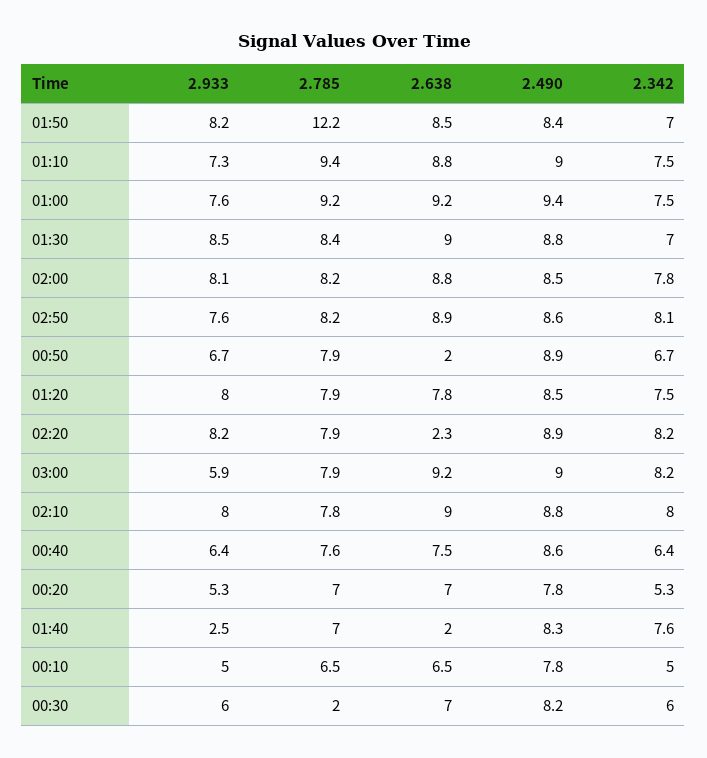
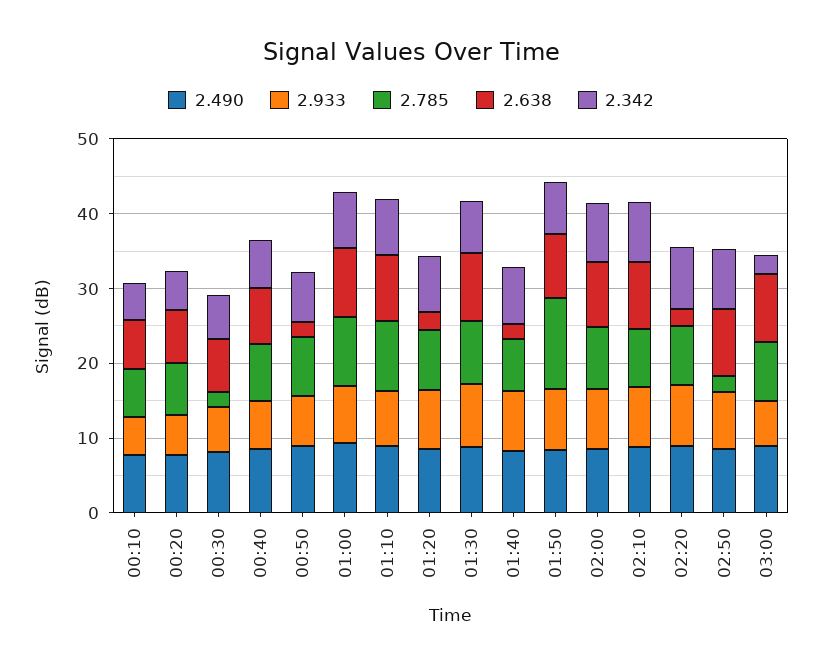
  {
    "2.933": {
      "01:50": 8.2,
      "01:10": 7.3,
      "01:00": 7.6,
      "01:30": 8.5,
      "02:00": 8.1,
      "02:50": 7.6,
      "00:50": 6.7,
      "01:20": 8,
      "02:20": 8.2,
      "03:00": 5.9,
      "02:10": 8,
      "00:40": 6.4,
      "00:20": 5.3,
-     "01:40": 2.5,
+     "01:40": 8,
      "00:10": 5,
      "00:30": 6
    },
    "2.785": {
      "01:50": 12.2,
      "01:10": 9.4,
      "01:00": 9.2,
      "01:30": 8.4,
      "02:00": 8.2,
-     "02:50": 8.2,
+     "02:50": 2,
      "00:50": 7.9,
      "01:20": 7.9,
      "02:20": 7.9,
      "03:00": 7.9,
      "02:10": 7.8,
      "00:40": 7.6,
      "00:20": 7,
      "01:40": 7,
      "00:10": 6.5,
      "00:30": 2
    },
    "2.638": {
      "01:50": 8.5,
      "01:10": 8.8,
      "01:00": 9.2,
      "01:30": 9,
      "02:00": 8.8,
      "02:50": 8.9,
      "00:50": 2,
-     "01:20": 7.8,
+     "01:20": 2,
      "02:20": 2.3,
      "03:00": 9.2,
      "02:10": 9,
      "00:40": 7.5,
      "00:20": 7,
      "01:40": 2,
      "00:10": 6.5,
      "00:30": 7
    },
    "2.490": {
      "01:50": 8.4,
      "01:10": 9,
      "01:00": 9.4,
      "01:30": 8.8,
      "02:00": 8.5,
      "02:50": 8.6,
      "00:50": 8.9,
      "01:20": 8.5,
      "02:20": 8.9,
      "03:00": 9,
      "02:10": 8.8,
      "00:40": 8.6,
      "00:20": 7.8,
      "01:40": 8.3,
      "00:10": 7.8,
      "00:30": 8.2
    },
    "2.342": {
      "01:50": 7,
      "01:10": 7.5,
      "01:00": 7.5,
      "01:30": 7,
      "02:00": 7.8,
      "02:50": 8.1,
      "00:50": 6.7,
      "01:20": 7.5,
      "02:20": 8.2,
-     "03:00": 8.2,
+     "03:00": 2,
      "02:10": 8,
      "00:40": 6.4,
      "00:20": 5.3,
      "01:40": 7.6,
      "00:10": 5,
      "00:30": 6
    }
  }

